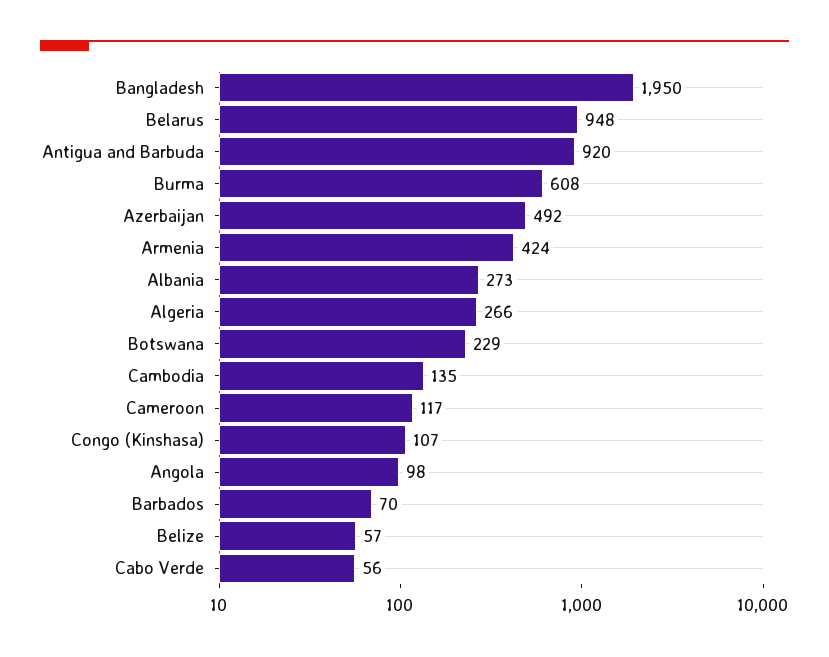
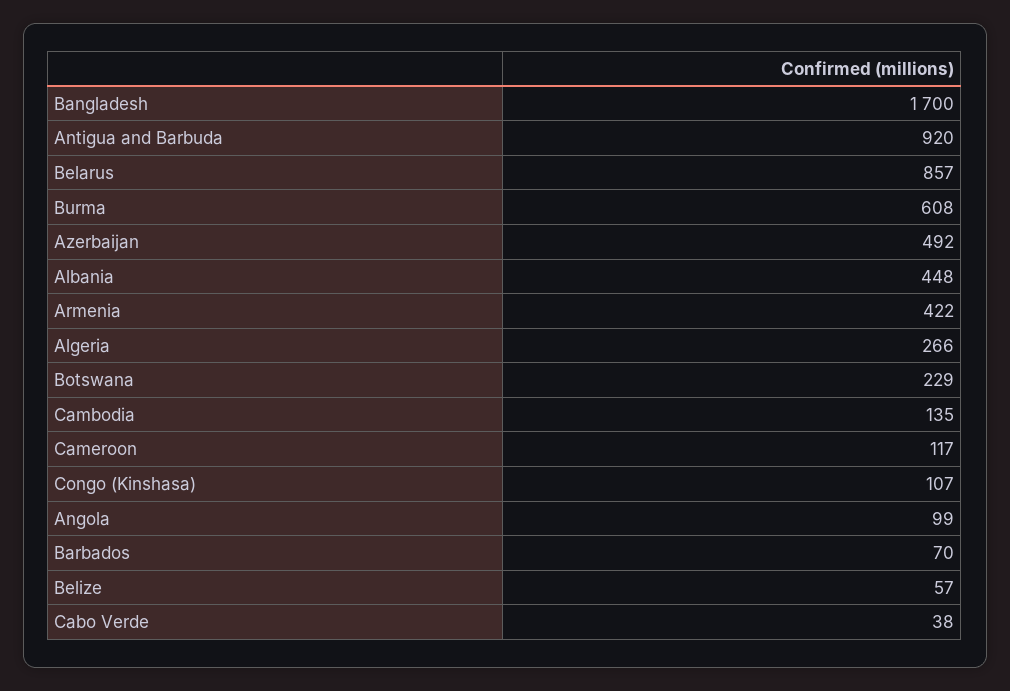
  {
-   "Bangladesh": 1950,
+   "Bangladesh": 1700,
-   "Belarus": 948,
+   "Belarus": 857,
    "Antigua and Barbuda": 920,
    "Burma": 608,
    "Azerbaijan": 492,
-   "Armenia": 424,
+   "Armenia": 422,
-   "Albania": 273,
+   "Albania": 448,
    "Algeria": 266,
    "Botswana": 229,
    "Cambodia": 135,
    "Cameroon": 117,
    "Congo (Kinshasa)": 107,
-   "Angola": 98,
+   "Angola": 99,
    "Barbados": 70,
    "Belize": 57,
-   "Cabo Verde": 56
+   "Cabo Verde": 38
  }

